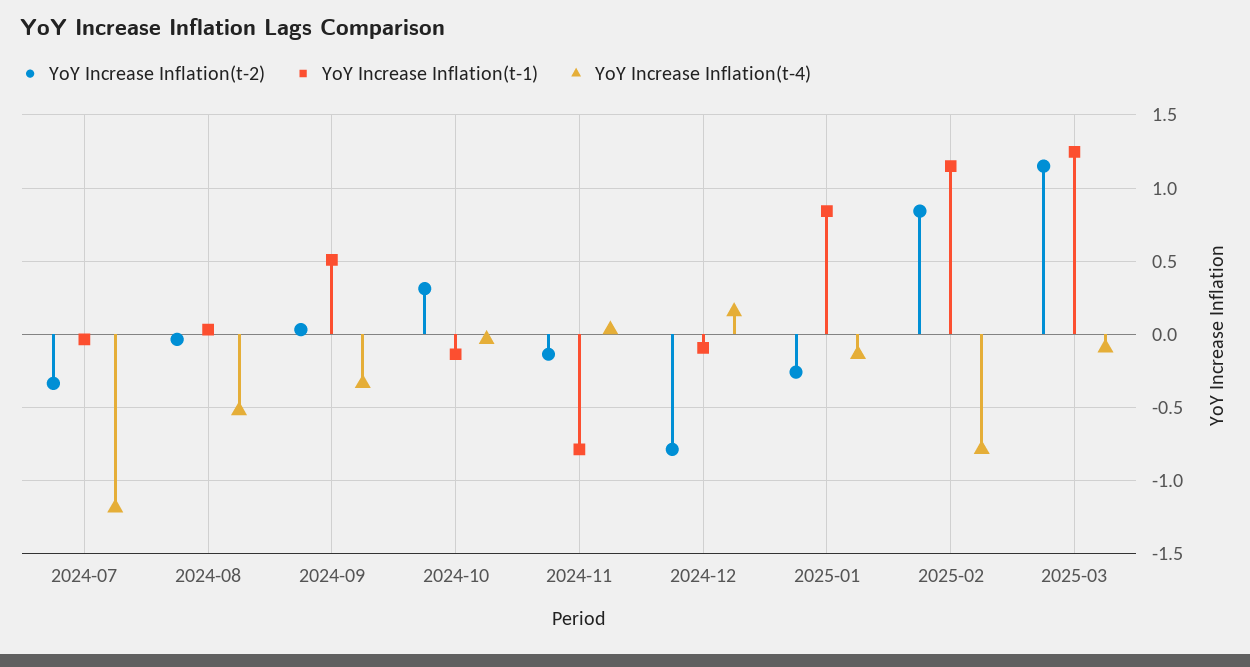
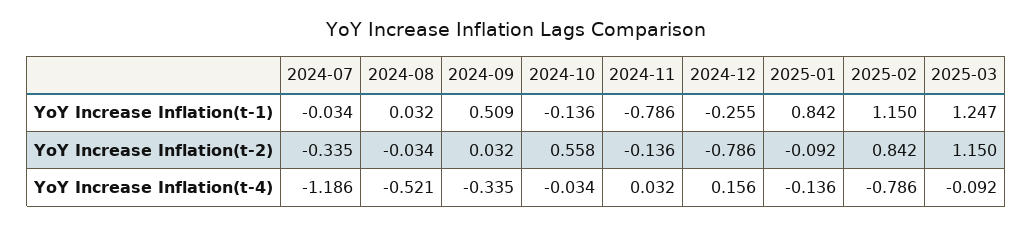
  {
    "YoY Increase Inflation(t-2)": {
      "2024-07": -0.335,
      "2024-08": -0.034,
      "2024-09": 0.032,
-     "2024-10": 0.3,
+     "2024-10": 0.558,
      "2024-11": -0.136,
      "2024-12": -0.786,
-     "2025-01": -0.25,
+     "2025-01": -0.092,
      "2025-02": 0.842,
      "2025-03": 1.15
    },
    "YoY Increase Inflation(t-1)": {
      "2024-07": -0.034,
      "2024-08": 0.032,
      "2024-09": 0.509,
      "2024-10": -0.136,
      "2024-11": -0.786,
-     "2024-12": -0.1,
+     "2024-12": -0.255,
      "2025-01": 0.842,
      "2025-02": 1.15,
      "2025-03": 1.247
    },
    "YoY Increase Inflation(t-4)": {
      "2024-07": -1.186,
      "2024-08": -0.521,
      "2024-09": -0.335,
      "2024-10": -0.034,
      "2024-11": 0.032,
      "2024-12": 0.156,
      "2025-01": -0.136,
      "2025-02": -0.786,
      "2025-03": -0.092
    }
  }

